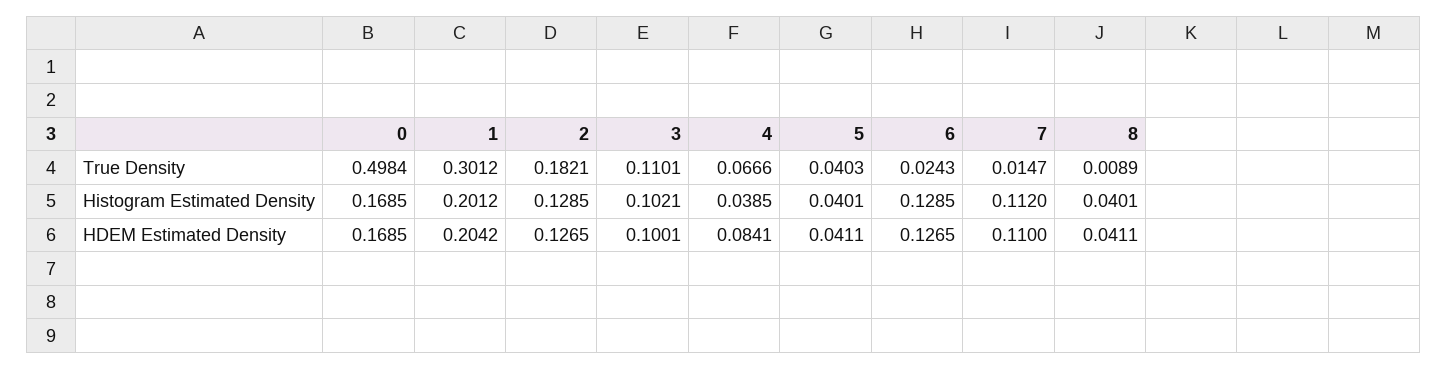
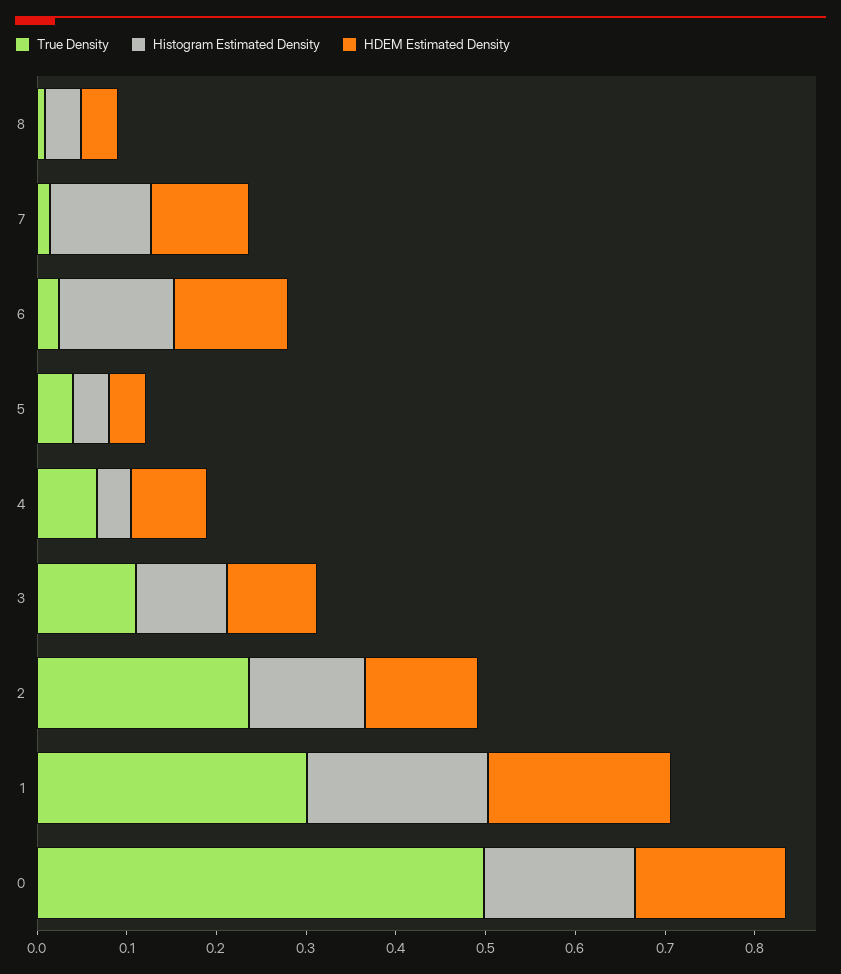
  {
    "True Density": {
      "0": 0.4984,
      "1": 0.3012,
-     "2": 0.1821,
+     "2": 0.24,
      "3": 0.1101,
      "4": 0.0666,
      "5": 0.0403,
      "6": 0.0243,
      "7": 0.0147,
      "8": 0.0089
    },
    "Histogram Estimated Density": {
      "0": 0.1685,
      "1": 0.2012,
      "2": 0.1285,
      "3": 0.1021,
      "4": 0.0385,
      "5": 0.0401,
      "6": 0.1285,
      "7": 0.112,
      "8": 0.0401
    },
    "HDEM Estimated Density": {
      "0": 0.1685,
      "1": 0.2042,
      "2": 0.1265,
      "3": 0.1001,
      "4": 0.0841,
      "5": 0.0411,
      "6": 0.1265,
      "7": 0.11,
      "8": 0.0411
    }
  }

